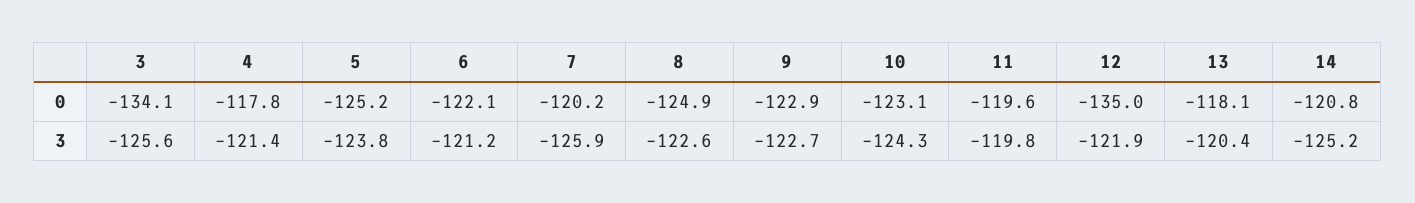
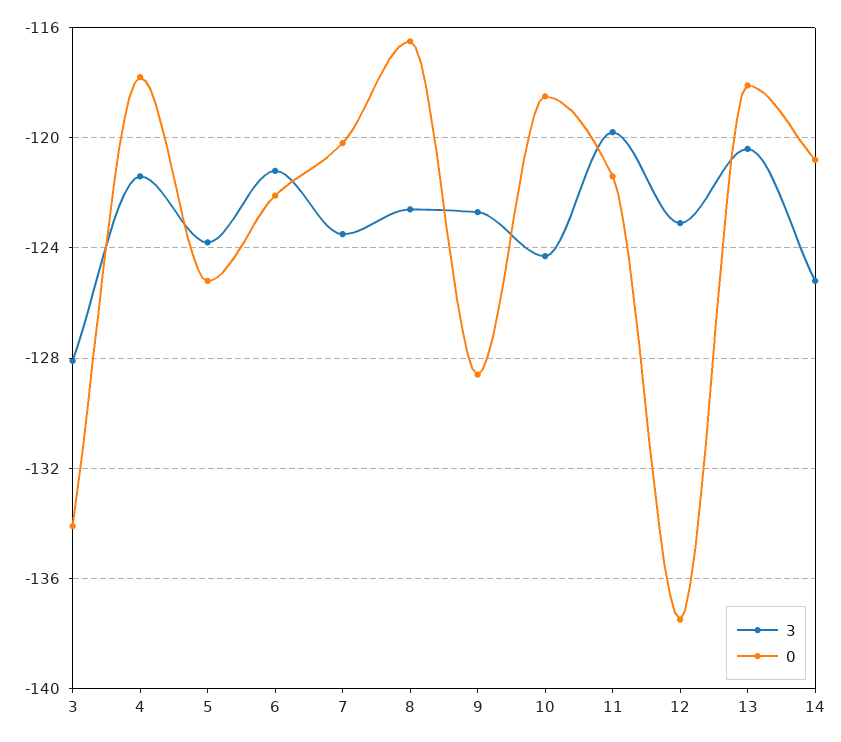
  {
    "0": {
      "3": -134.1,
      "4": -117.8,
      "5": -125.2,
      "6": -122.1,
      "7": -120.2,
-     "8": -124.9,
+     "8": -116.5,
-     "9": -122.9,
+     "9": -128.5,
-     "10": -123.1,
+     "10": -118.5,
-     "11": -119.6,
+     "11": -121.5,
-     "12": -135,
+     "12": -137.5,
      "13": -118.1,
      "14": -120.8
    },
    "3": {
-     "3": -125.6,
+     "3": -128,
      "4": -121.4,
      "5": -123.8,
      "6": -121.2,
-     "7": -125.9,
+     "7": -123.5,
      "8": -122.6,
      "9": -122.7,
      "10": -124.3,
      "11": -119.8,
-     "12": -121.9,
+     "12": -123,
      "13": -120.4,
      "14": -125.2
    }
  }

